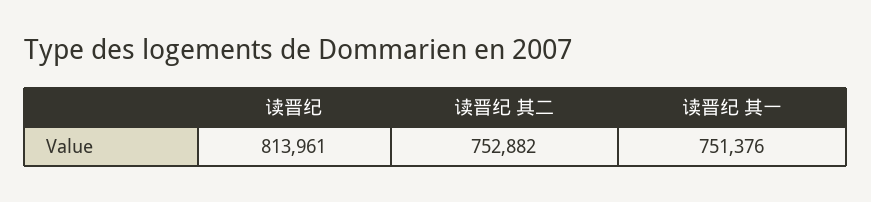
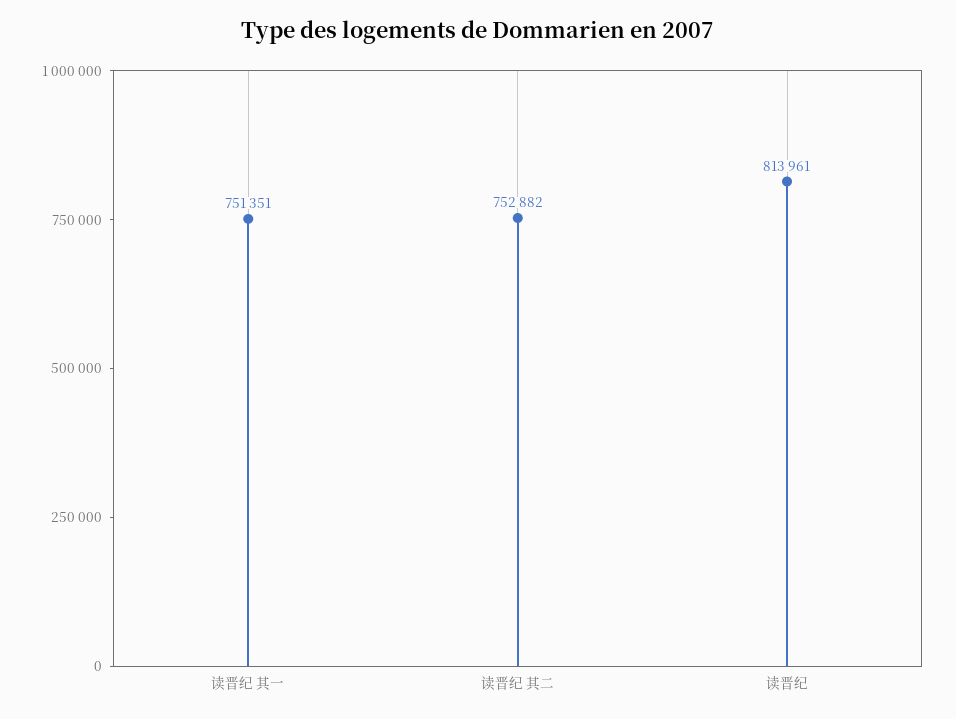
  {
    "读晋纪": 813961,
    "读晋纪 其二": 752882,
-   "读晋纪 其一": 751376
+   "读晋纪 其一": 751351
  }

